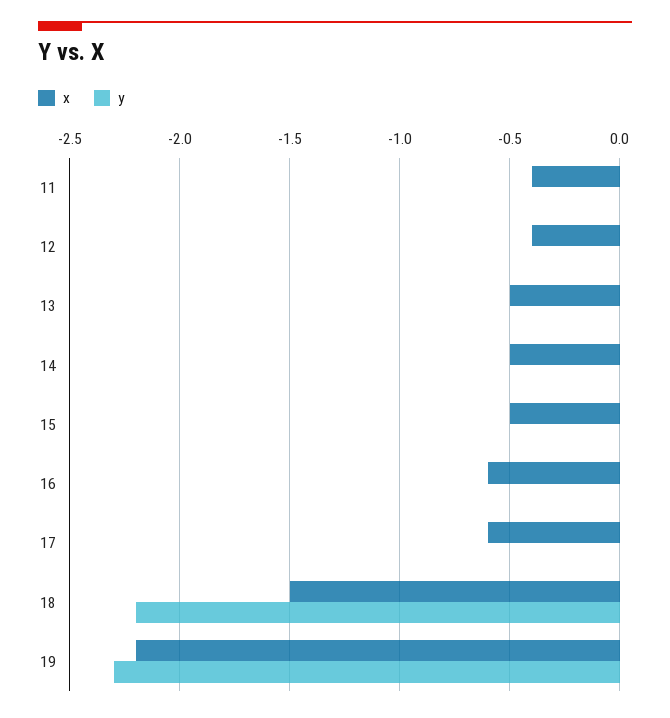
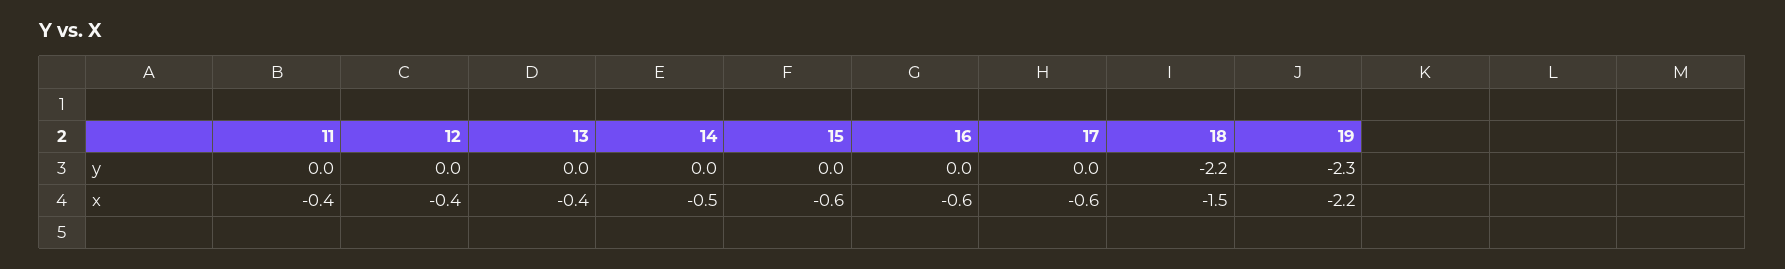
  {
    "x": {
      "11": -0.4,
      "12": -0.4,
-     "13": -0.5,
+     "13": -0.4,
      "14": -0.5,
-     "15": -0.5,
+     "15": -0.6,
      "16": -0.6,
      "17": -0.6,
      "18": -1.5,
      "19": -2.2
    },
    "y": {
      "11": 0,
      "12": 0,
      "13": 0,
      "14": 0,
      "15": 0,
      "16": 0,
      "17": 0,
      "18": -2.2,
      "19": -2.3
    }
  }

